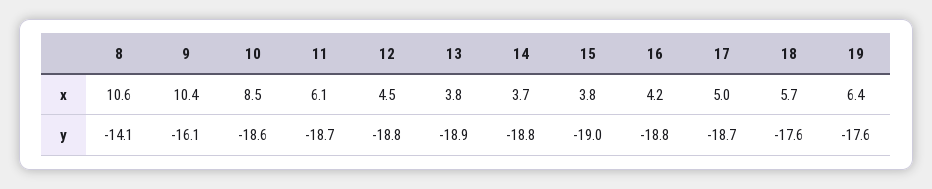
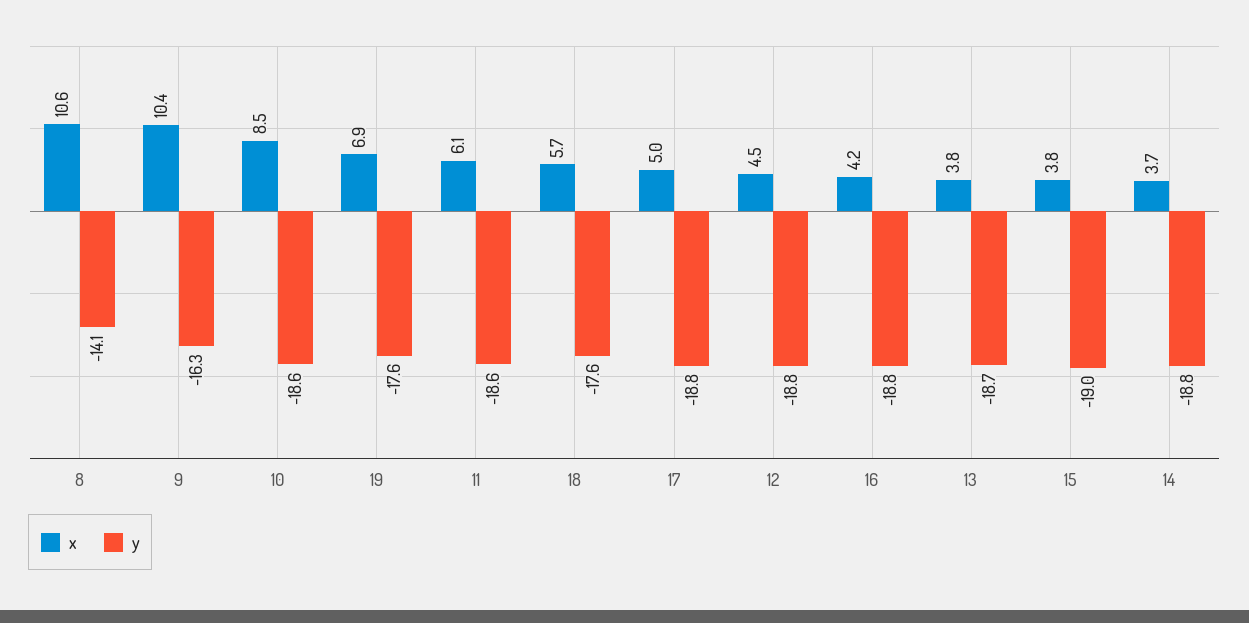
  {
    "x": {
      "8": 10.6,
      "9": 10.4,
      "10": 8.5,
      "11": 6.1,
      "12": 4.5,
      "13": 3.8,
      "14": 3.7,
      "15": 3.8,
      "16": 4.2,
      "17": 5,
      "18": 5.7,
-     "19": 6.4
+     "19": 6.9
    },
    "y": {
      "8": -14.1,
-     "9": -16.1,
+     "9": -16.3,
      "10": -18.6,
-     "11": -18.7,
+     "11": -18.6,
      "12": -18.8,
-     "13": -18.9,
+     "13": -18.7,
      "14": -18.8,
      "15": -19,
      "16": -18.8,
-     "17": -18.7,
+     "17": -18.8,
      "18": -17.6,
      "19": -17.6
    }
  }

